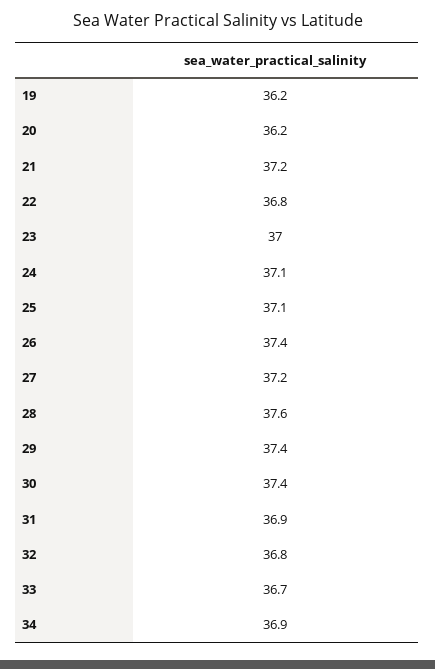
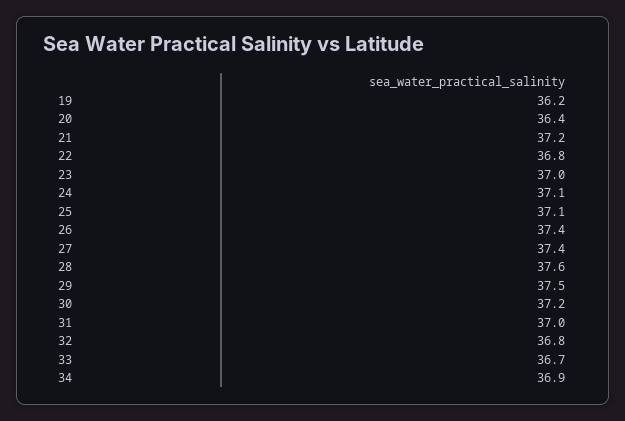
  {
    "19": 36.2,
-   "20": 36.2,
+   "20": 36.4,
    "21": 37.2,
    "22": 36.8,
    "23": 37,
    "24": 37.1,
    "25": 37.1,
    "26": 37.4,
-   "27": 37.2,
+   "27": 37.4,
    "28": 37.6,
-   "29": 37.4,
+   "29": 37.5,
-   "30": 37.4,
+   "30": 37.2,
-   "31": 36.9,
+   "31": 37,
    "32": 36.8,
    "33": 36.7,
    "34": 36.9
  }

